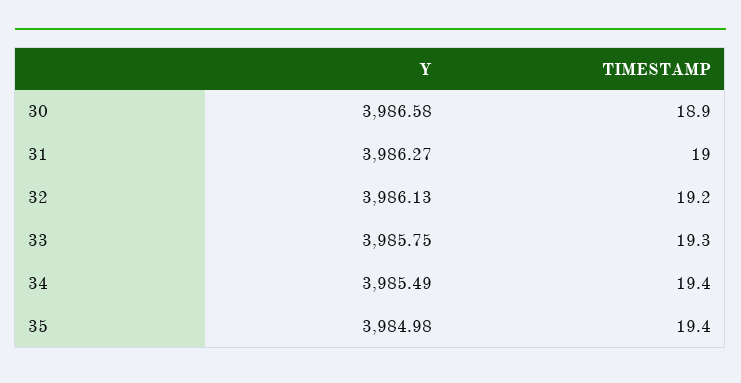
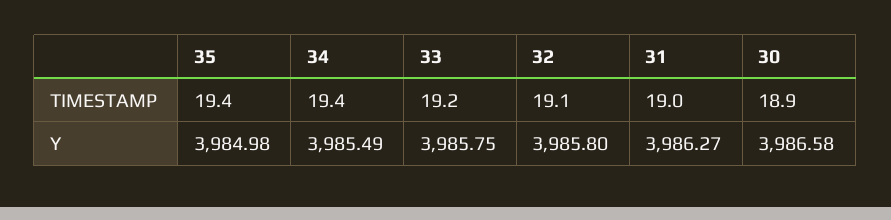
  {
    "Y": {
      "30": 3986.58,
      "31": 3986.27,
-     "32": 3986.13,
+     "32": 3985.8,
      "33": 3985.75,
      "34": 3985.49,
      "35": 3984.98
    },
    "TIMESTAMP": {
      "30": 18.9,
      "31": 19,
-     "32": 19.2,
+     "32": 19.1,
-     "33": 19.3,
+     "33": 19.2,
      "34": 19.4,
      "35": 19.4
    }
  }

